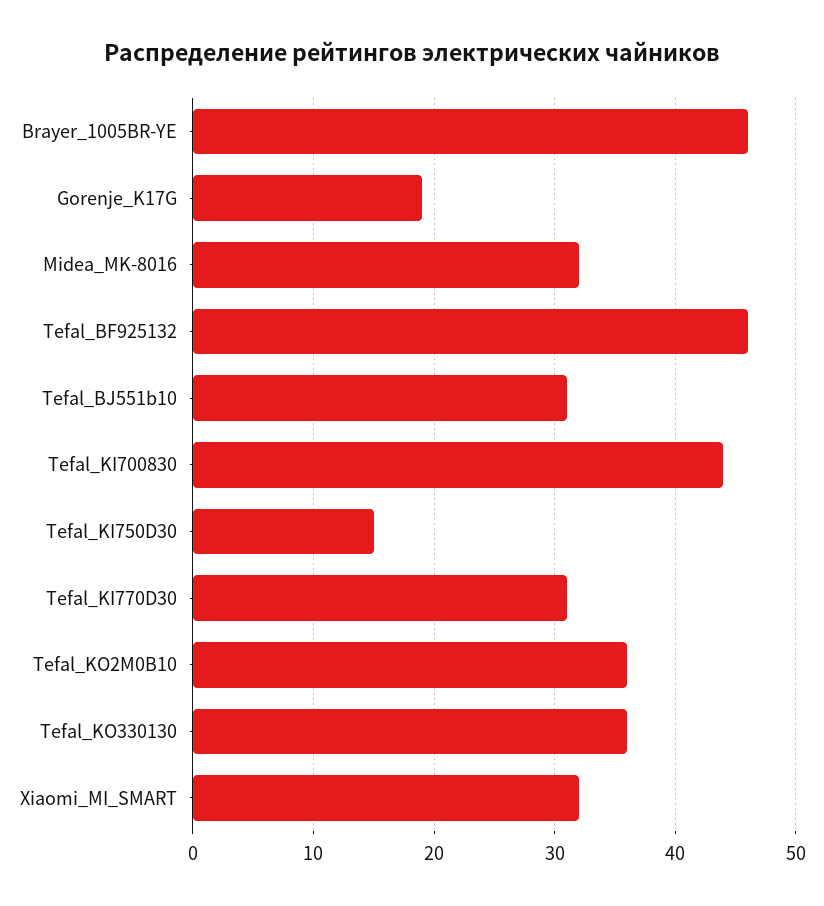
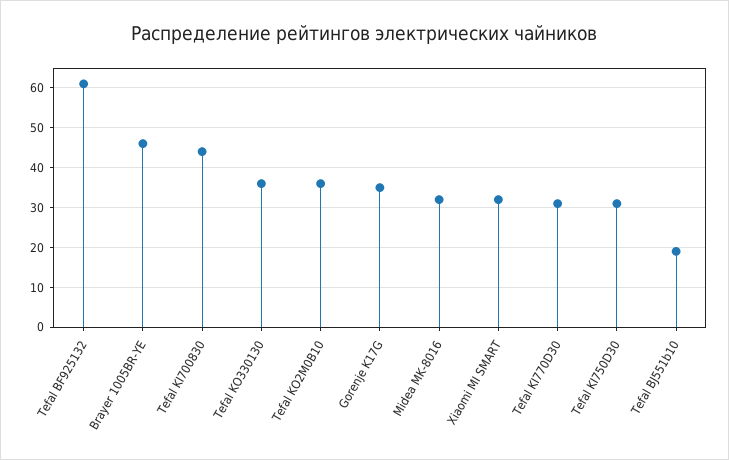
  {
    "Brayer_1005BR-YE": 46,
-   "Gorenje_K17G": 19,
+   "Gorenje_K17G": 35,
    "Midea_MK-8016": 32,
-   "Tefal_BF925132": 46,
+   "Tefal_BF925132": 60,
-   "Tefal_BJ551b10": 31,
+   "Tefal_BJ551b10": 20,
    "Tefal_KI700830": 44,
-   "Tefal_KI750D30": 15,
+   "Tefal_KI750D30": 30,
    "Tefal_KI770D30": 31,
    "Tefal_KO2M0B10": 36,
    "Tefal_KO330130": 36,
    "Xiaomi_MI_SMART": 32
  }

